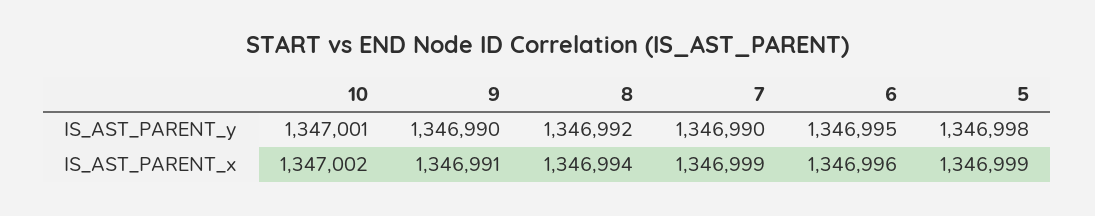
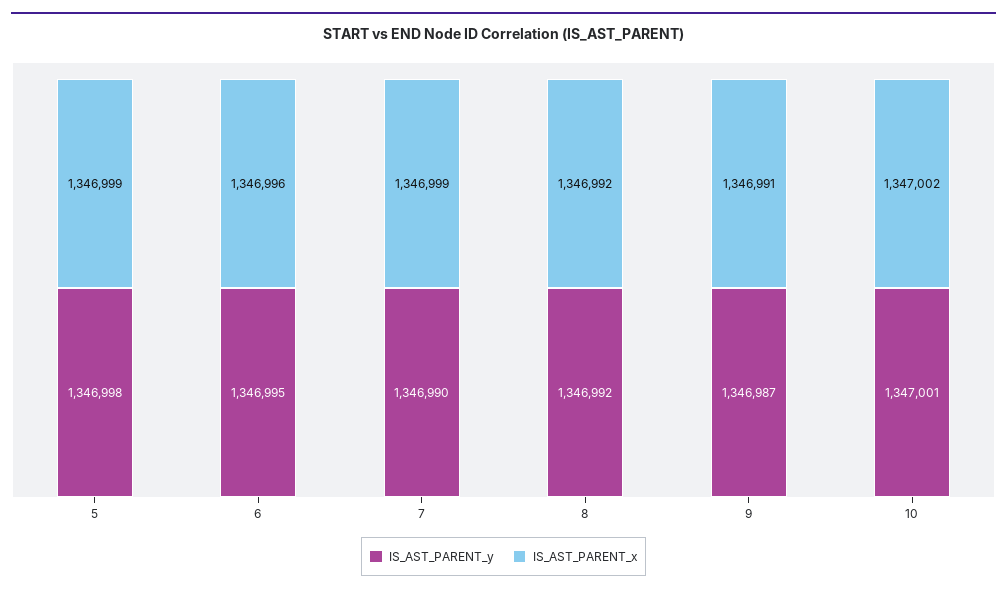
  {
    "IS_AST_PARENT_y": {
      "10": 1347001,
-     "9": 1346990,
+     "9": 1346987,
      "8": 1346992,
      "7": 1346990,
      "6": 1346995,
      "5": 1346998
    },
    "IS_AST_PARENT_x": {
      "10": 1347002,
      "9": 1346991,
-     "8": 1346994,
+     "8": 1346992,
      "7": 1346999,
      "6": 1346996,
      "5": 1346999
    }
  }

